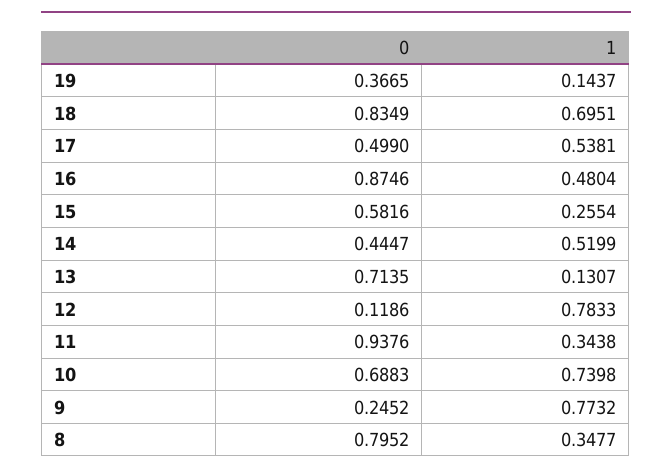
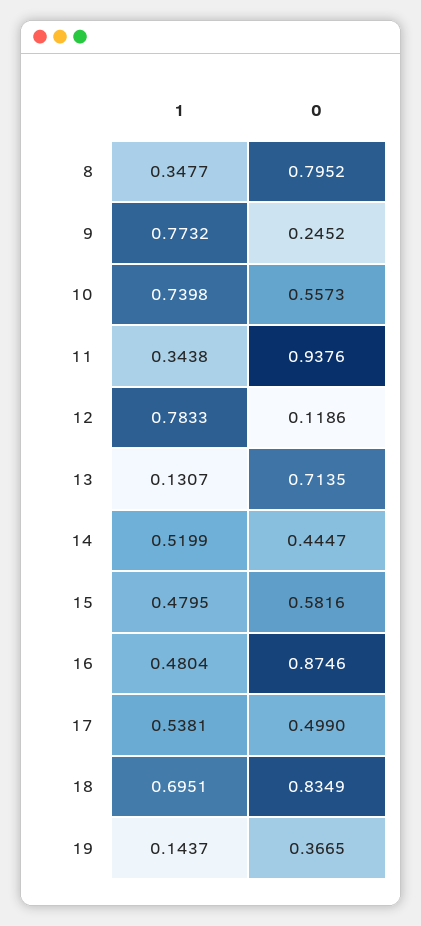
  {
    "0": {
      "19": 0.3665,
      "18": 0.8349,
      "17": 0.499,
      "16": 0.8746,
      "15": 0.5816,
      "14": 0.4447,
      "13": 0.7135,
      "12": 0.1186,
      "11": 0.9376,
-     "10": 0.6883,
+     "10": 0.5573,
      "9": 0.2452,
      "8": 0.7952
    },
    "1": {
      "19": 0.1437,
      "18": 0.6951,
      "17": 0.5381,
      "16": 0.4804,
-     "15": 0.2554,
+     "15": 0.4795,
      "14": 0.5199,
      "13": 0.1307,
      "12": 0.7833,
      "11": 0.3438,
      "10": 0.7398,
      "9": 0.7732,
      "8": 0.3477
    }
  }

